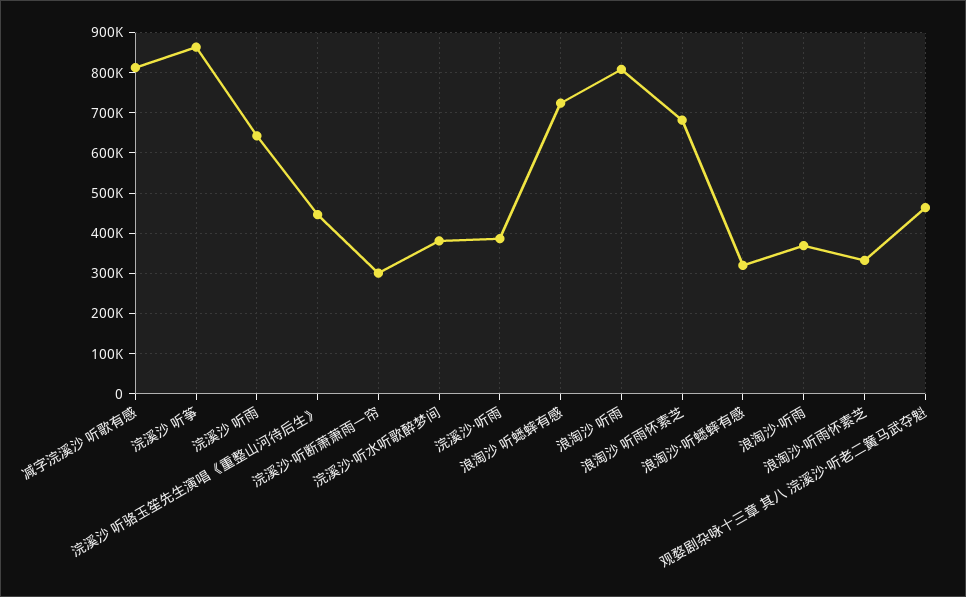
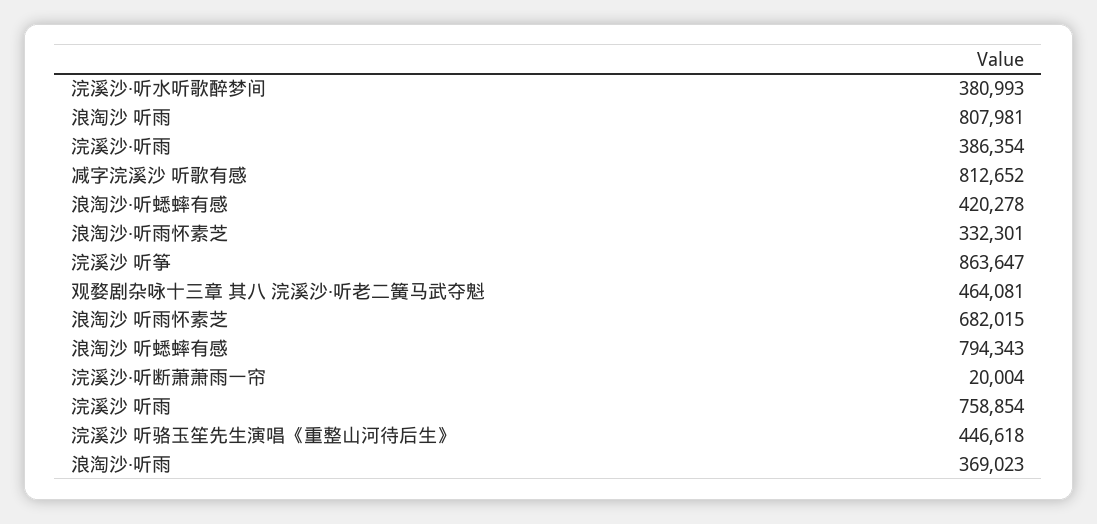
  {
    "减字浣溪沙 听歌有感": 812652,
    "浣溪沙 听筝": 863647,
-   "浣溪沙 听雨": 640000,
+   "浣溪沙 听雨": 758854,
    "浣溪沙 听骆玉笙先生演唱《重整山河待后生》": 446618,
-   "浣溪沙·听断萧萧雨一帘": 300000,
+   "浣溪沙·听断萧萧雨一帘": 20004,
    "浣溪沙·听水听歌醉梦间": 380993,
    "浣溪沙·听雨": 386354,
-   "浪淘沙 听蟋蟀有感": 720000,
+   "浪淘沙 听蟋蟀有感": 794343,
    "浪淘沙 听雨": 807981,
    "浪淘沙 听雨怀素芝": 682015,
-   "浪淘沙·听蟋蟀有感": 320000,
+   "浪淘沙·听蟋蟀有感": 420278,
    "浪淘沙·听雨": 369023,
    "浪淘沙·听雨怀素芝": 332301,
    "观婺剧杂咏十三章 其八 浣溪沙·听老二簧马武夺魁": 464081
  }

